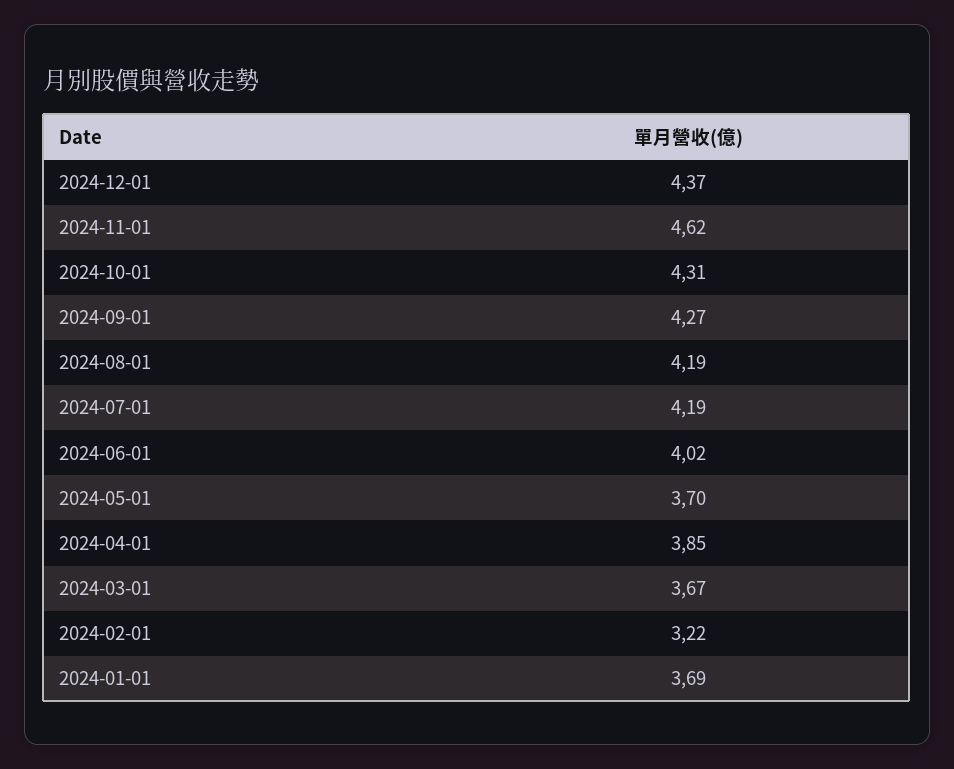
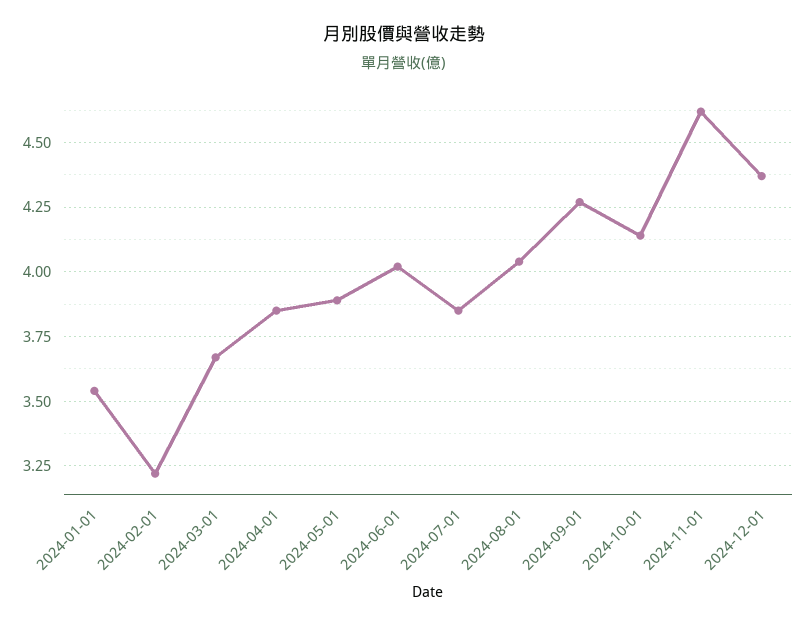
  {
    "2024-12-01": 4.37,
    "2024-11-01": 4.62,
-   "2024-10-01": 4.31,
+   "2024-10-01": 4.15,
    "2024-09-01": 4.27,
-   "2024-08-01": 4.19,
+   "2024-08-01": 4.05,
-   "2024-07-01": 4.19,
+   "2024-07-01": 3.85,
    "2024-06-01": 4.02,
-   "2024-05-01": 3.7,
+   "2024-05-01": 3.9,
    "2024-04-01": 3.85,
    "2024-03-01": 3.67,
    "2024-02-01": 3.22,
-   "2024-01-01": 3.69
+   "2024-01-01": 3.55
  }

